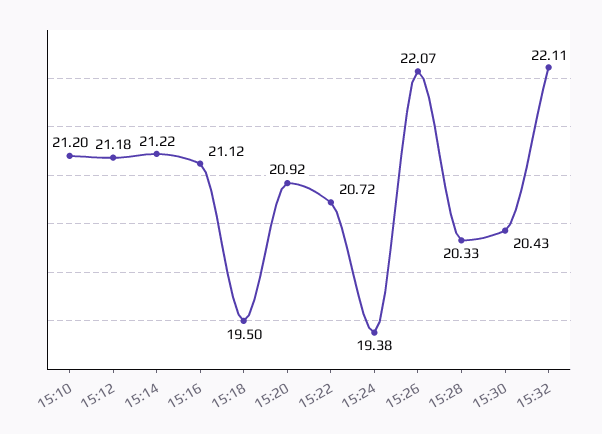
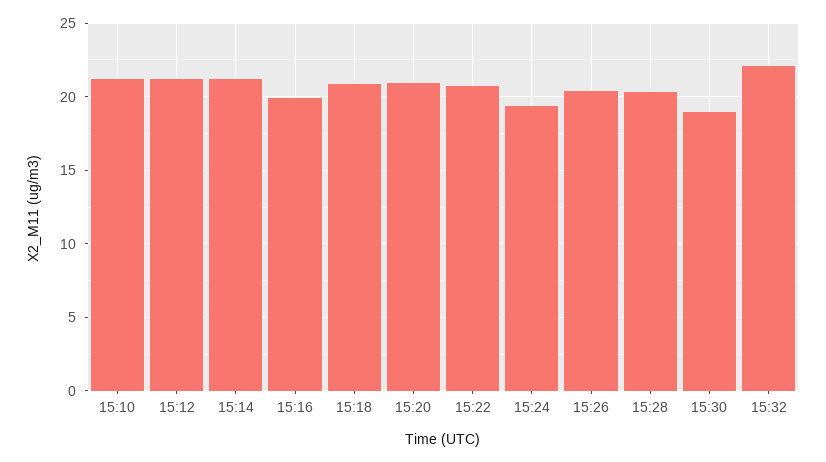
  {
    "15:10": 21.2,
    "15:12": 21.18,
    "15:14": 21.22,
-   "15:16": 21.12,
+   "15:16": 20,
-   "15:18": 19.5,
+   "15:18": 21,
    "15:20": 20.92,
    "15:22": 20.72,
    "15:24": 19.38,
-   "15:26": 22.07,
+   "15:26": 20.5,
    "15:28": 20.33,
-   "15:30": 20.43,
+   "15:30": 19,
    "15:32": 22.11
  }

